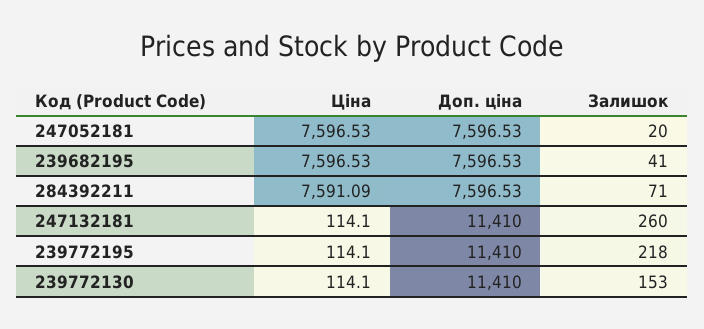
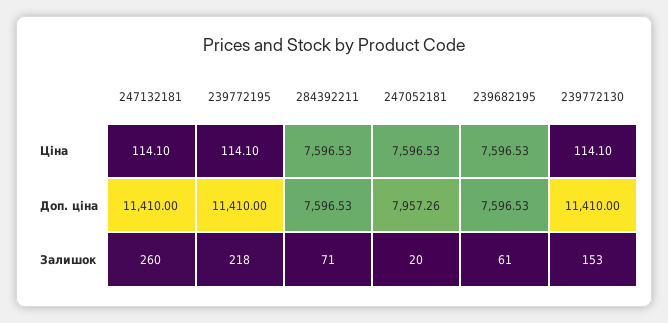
  {
    "Ціна": {
      "247052181": 7596.53,
      "239682195": 7596.53,
-     "284392211": 7591.09,
+     "284392211": 7596.53,
      "247132181": 114.1,
      "239772195": 114.1,
      "239772130": 114.1
    },
    "Доп. ціна": {
-     "247052181": 7596.53,
+     "247052181": 7957.26,
      "239682195": 7596.53,
      "284392211": 7596.53,
      "247132181": 11410,
      "239772195": 11410,
      "239772130": 11410
    },
    "Залишок": {
      "247052181": 20,
-     "239682195": 41,
+     "239682195": 61,
      "284392211": 71,
      "247132181": 260,
      "239772195": 218,
      "239772130": 153
    }
  }

